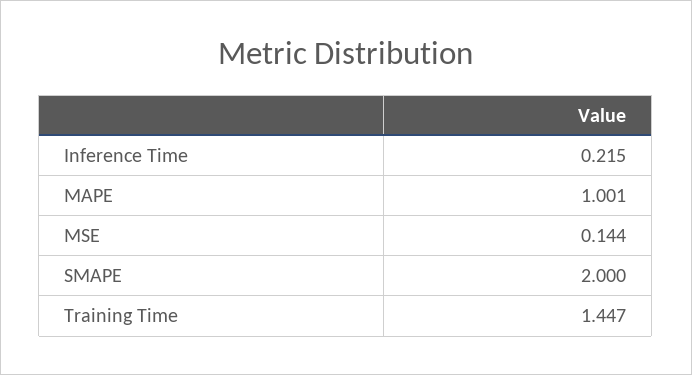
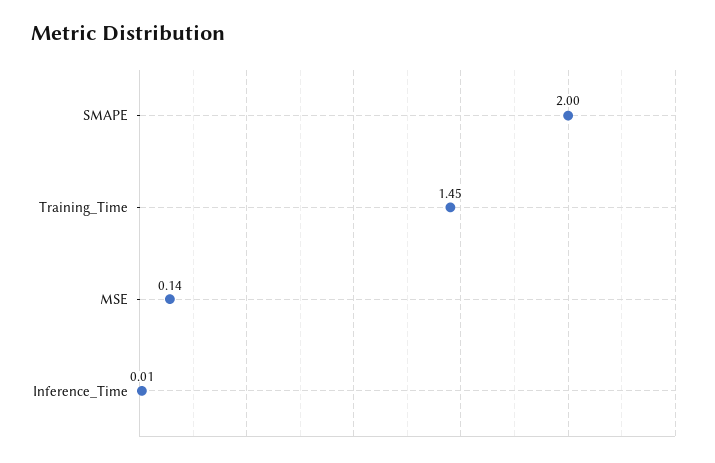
  {
-   "Inference Time": 0.215,
+   "Inference Time": 0.01,
-   "MAPE": 1.001,
    "MSE": 0.144,
    "SMAPE": 2,
    "Training Time": 1.447
  }

